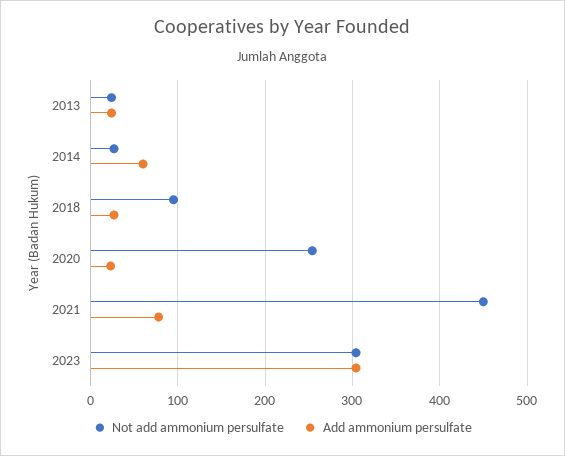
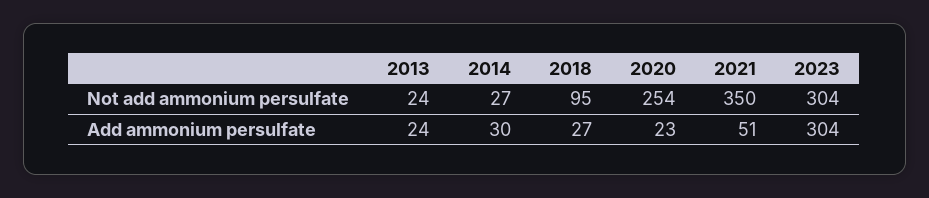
  {
    "Not add ammonium persulfate": {
      "2013": 24,
      "2014": 27,
      "2018": 95,
      "2020": 254,
-     "2021": 450,
+     "2021": 350,
      "2023": 304
    },
    "Add ammonium persulfate": {
      "2013": 24,
-     "2014": 60,
+     "2014": 30,
      "2018": 27,
      "2020": 23,
-     "2021": 80,
+     "2021": 51,
      "2023": 304
    }
  }

